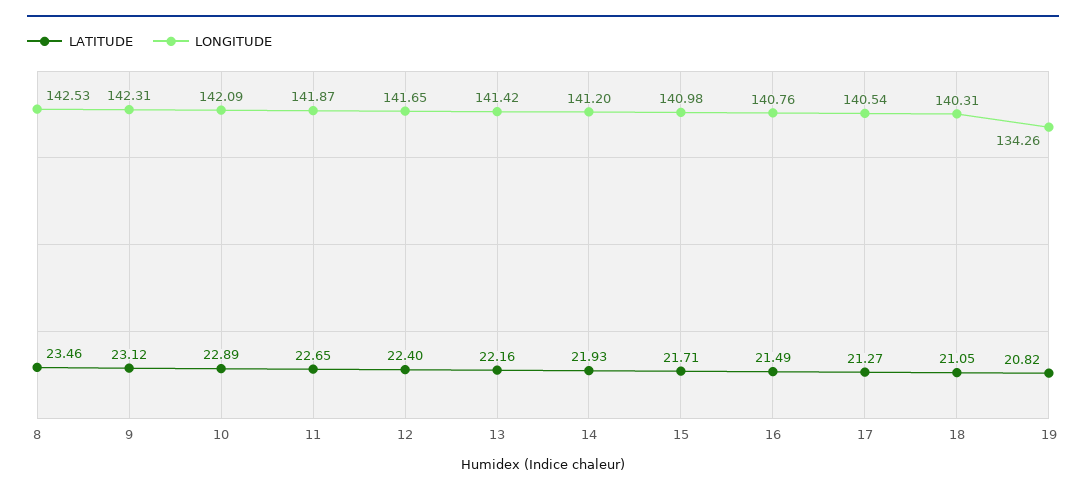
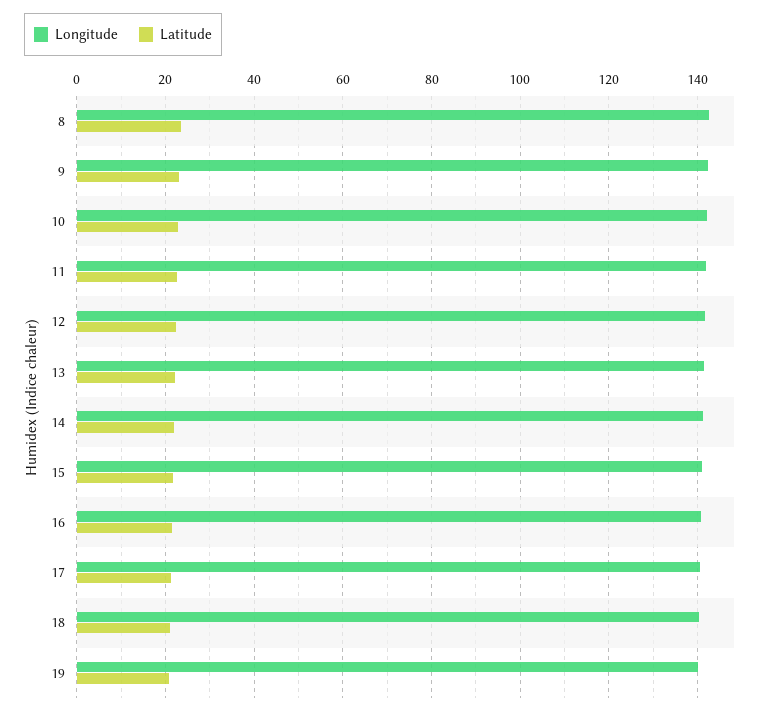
  {
    "LATITUDE": {
      "8": 23.46,
      "9": 23.12,
      "10": 22.89,
      "11": 22.65,
      "12": 22.4,
      "13": 22.16,
      "14": 21.93,
      "15": 21.71,
      "16": 21.49,
      "17": 21.27,
      "18": 21.05,
      "19": 20.82
    },
    "LONGITUDE": {
      "8": 142.53,
      "9": 142.31,
      "10": 142.09,
      "11": 141.87,
      "12": 141.65,
      "13": 141.42,
      "14": 141.2,
      "15": 140.98,
      "16": 140.76,
      "17": 140.54,
      "18": 140.31,
-     "19": 134.26
+     "19": 140
    }
  }

